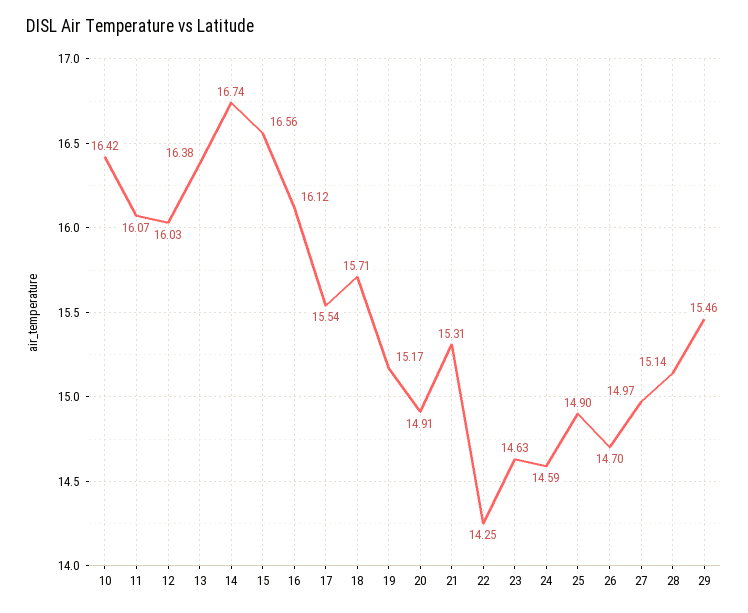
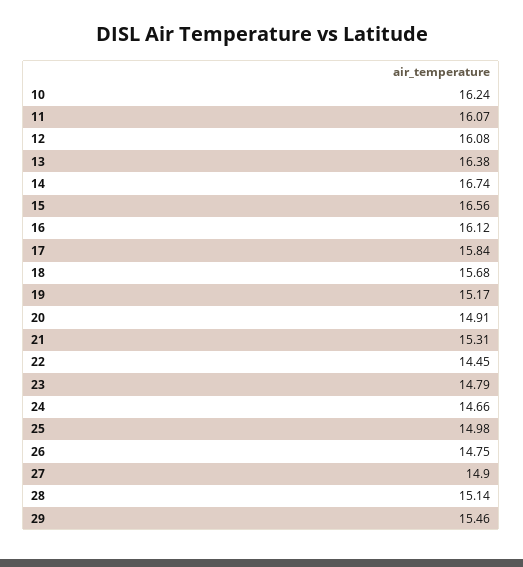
  {
-   "10": 16.42,
+   "10": 16.24,
    "11": 16.07,
-   "12": 16.03,
+   "12": 16.08,
    "13": 16.38,
    "14": 16.74,
    "15": 16.56,
    "16": 16.12,
-   "17": 15.54,
+   "17": 15.84,
-   "18": 15.71,
+   "18": 15.68,
    "19": 15.17,
    "20": 14.91,
    "21": 15.31,
-   "22": 14.25,
+   "22": 14.45,
-   "23": 14.63,
+   "23": 14.79,
-   "24": 14.59,
+   "24": 14.66,
-   "25": 14.9,
+   "25": 14.98,
-   "26": 14.7,
+   "26": 14.75,
-   "27": 14.97,
+   "27": 14.9,
    "28": 15.14,
    "29": 15.46
  }

